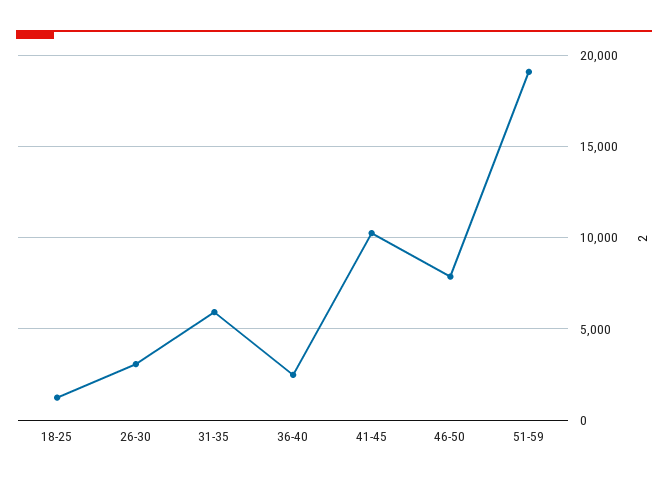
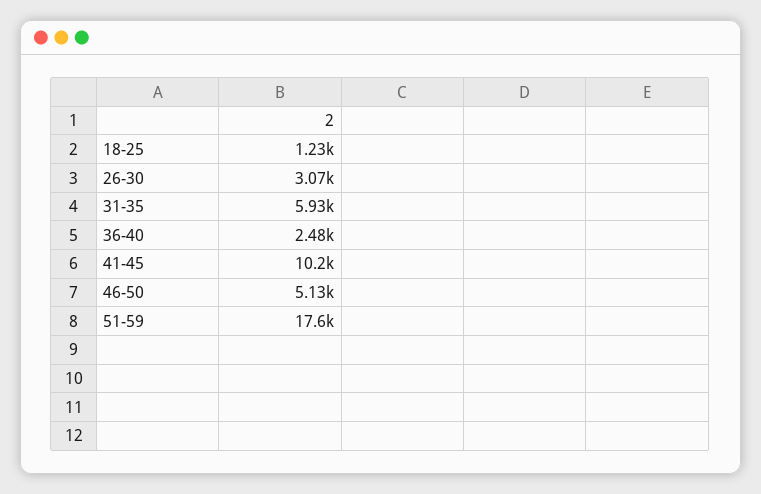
  {
    "18-25": 1230,
    "26-30": 3070,
    "31-35": 5930,
    "36-40": 2480,
    "41-45": 10200,
-   "46-50": 8000,
+   "46-50": 5130,
-   "51-59": 19000
+   "51-59": 17600
  }

